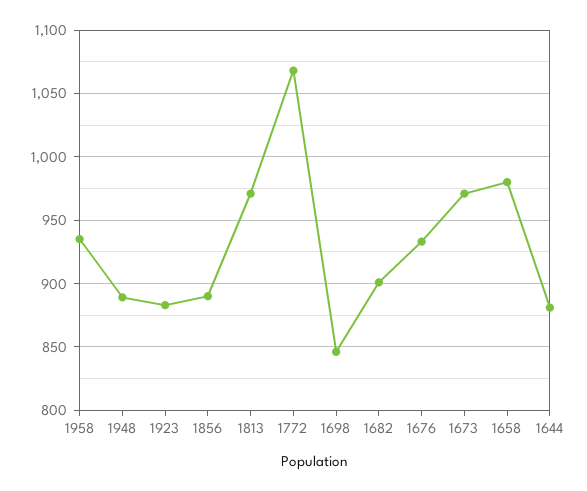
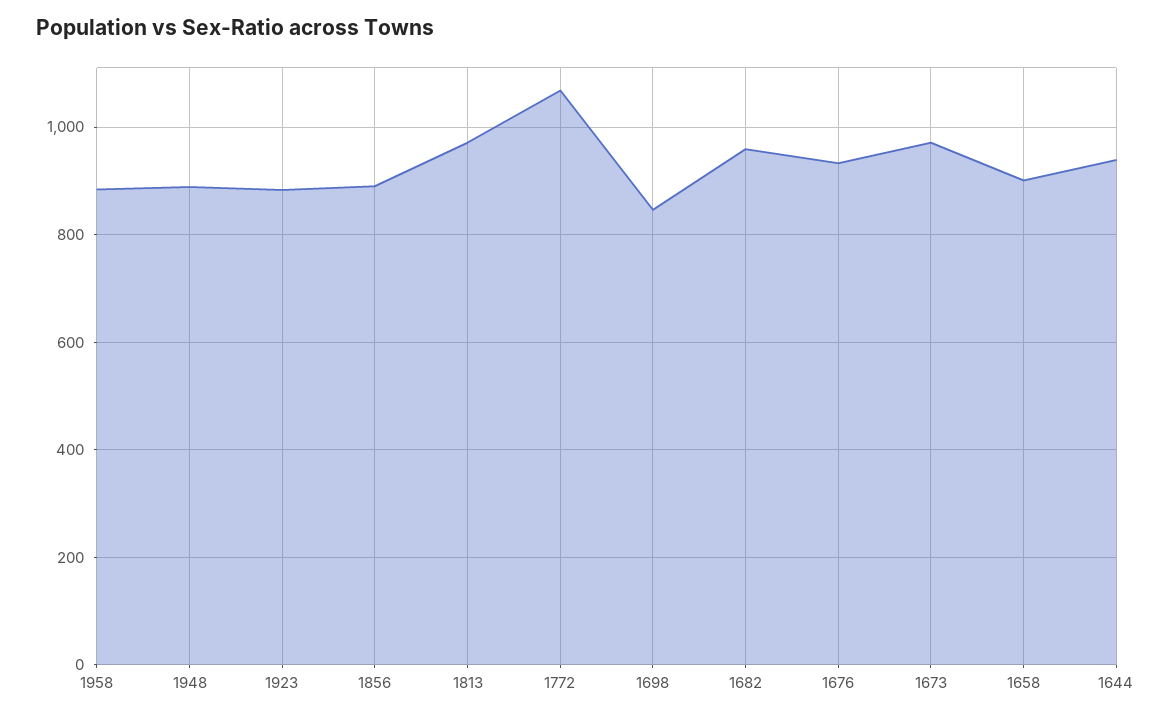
  {
-   "1958": 935,
+   "1958": 880,
    "1948": 890,
    "1923": 885,
    "1856": 890,
    "1813": 970,
    "1772": 1070,
    "1698": 845,
-   "1682": 900,
+   "1682": 960,
    "1676": 935,
    "1673": 970,
-   "1658": 980,
+   "1658": 900,
-   "1644": 880
+   "1644": 940
  }

